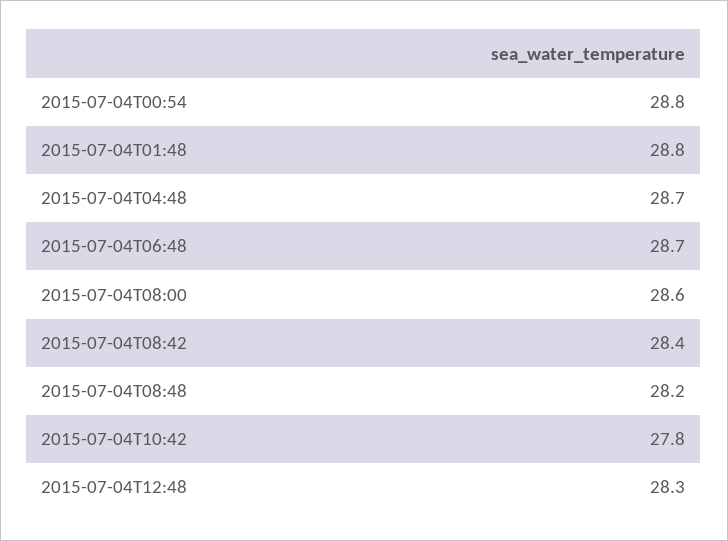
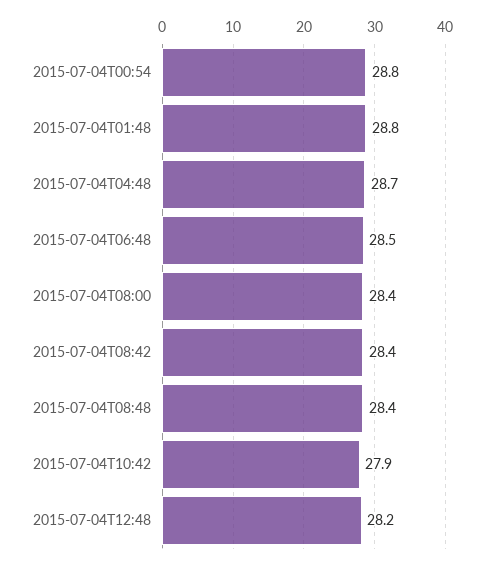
  {
    "2015-07-04T00:54": 28.8,
    "2015-07-04T01:48": 28.8,
    "2015-07-04T04:48": 28.7,
-   "2015-07-04T06:48": 28.7,
+   "2015-07-04T06:48": 28.5,
-   "2015-07-04T08:00": 28.6,
+   "2015-07-04T08:00": 28.4,
    "2015-07-04T08:42": 28.4,
-   "2015-07-04T08:48": 28.2,
+   "2015-07-04T08:48": 28.4,
-   "2015-07-04T10:42": 27.8,
+   "2015-07-04T10:42": 27.9,
-   "2015-07-04T12:48": 28.3
+   "2015-07-04T12:48": 28.2
  }

